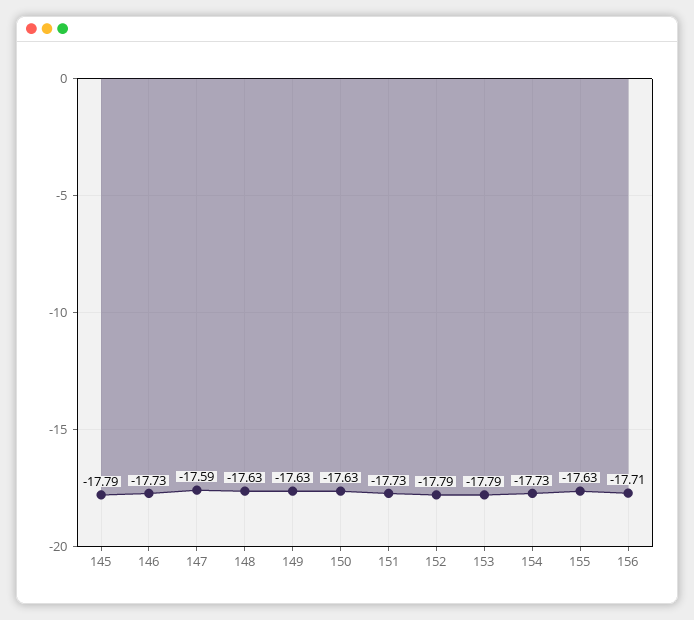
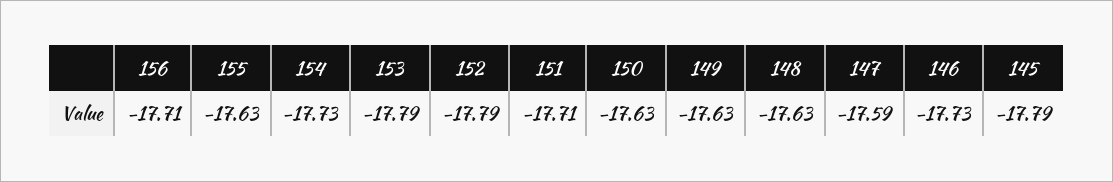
  {
    "145": -17.79,
    "146": -17.73,
    "147": -17.59,
    "148": -17.63,
    "149": -17.63,
    "150": -17.63,
-   "151": -17.73,
+   "151": -17.71,
    "152": -17.79,
    "153": -17.79,
    "154": -17.73,
    "155": -17.63,
    "156": -17.71
  }

